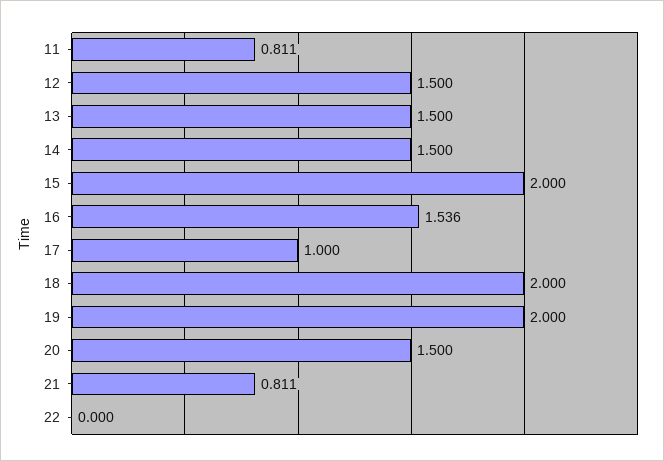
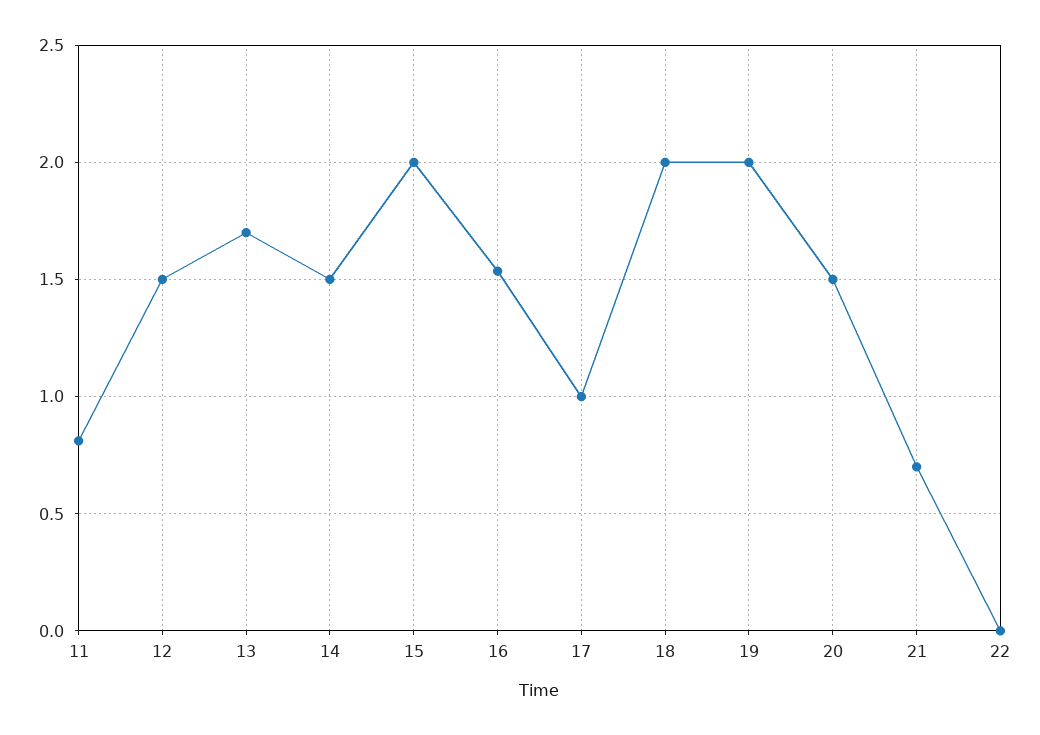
  {
    "11": 0.811,
    "12": 1.5,
-   "13": 1.5,
+   "13": 1.7,
    "14": 1.5,
    "15": 2,
    "16": 1.536,
    "17": 1,
    "18": 2,
    "19": 2,
    "20": 1.5,
-   "21": 0.811,
+   "21": 0.7,
    "22": 0
  }

